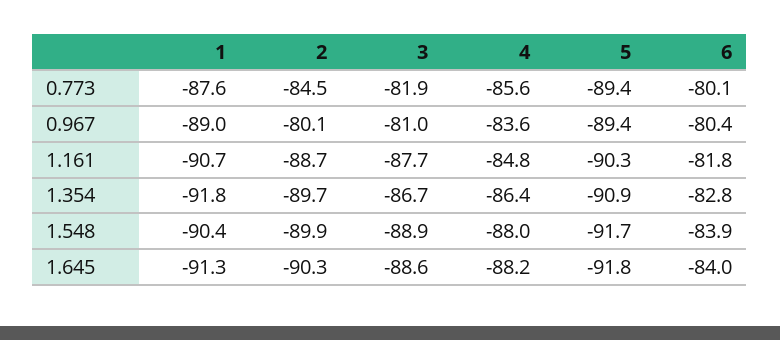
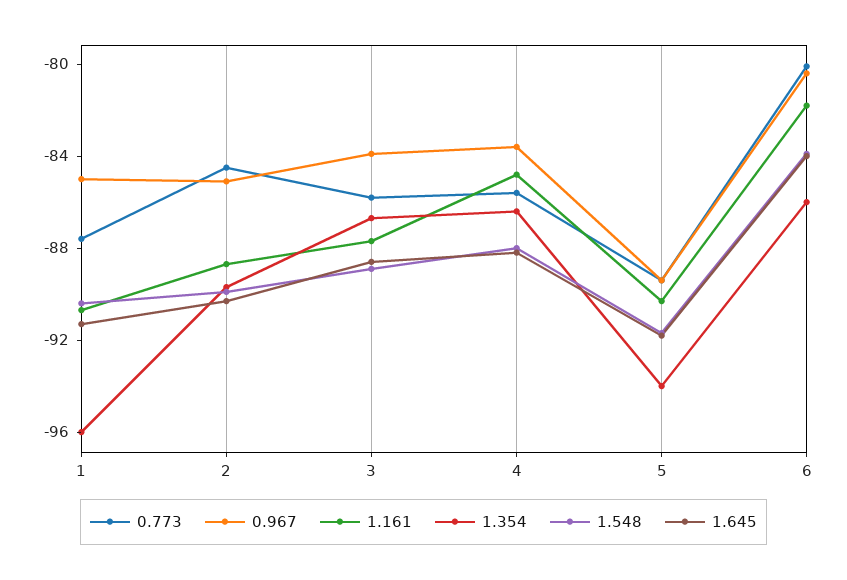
  {
    "0.773": {
      "1": -87.6,
      "2": -84.5,
-     "3": -81.9,
+     "3": -86,
      "4": -85.6,
      "5": -89.4,
      "6": -80.1
    },
    "0.967": {
-     "1": -89,
+     "1": -85,
-     "2": -80.1,
+     "2": -85,
-     "3": -81,
+     "3": -84,
      "4": -83.6,
      "5": -89.4,
      "6": -80.4
    },
    "1.161": {
      "1": -90.7,
      "2": -88.7,
      "3": -87.7,
      "4": -84.8,
      "5": -90.3,
      "6": -81.8
    },
    "1.354": {
-     "1": -91.8,
+     "1": -96,
      "2": -89.7,
      "3": -86.7,
      "4": -86.4,
-     "5": -90.9,
+     "5": -94,
-     "6": -82.8
+     "6": -86
    },
    "1.548": {
      "1": -90.4,
      "2": -89.9,
      "3": -88.9,
      "4": -88,
      "5": -91.7,
      "6": -83.9
    },
    "1.645": {
      "1": -91.3,
      "2": -90.3,
      "3": -88.6,
      "4": -88.2,
      "5": -91.8,
      "6": -84
    }
  }

